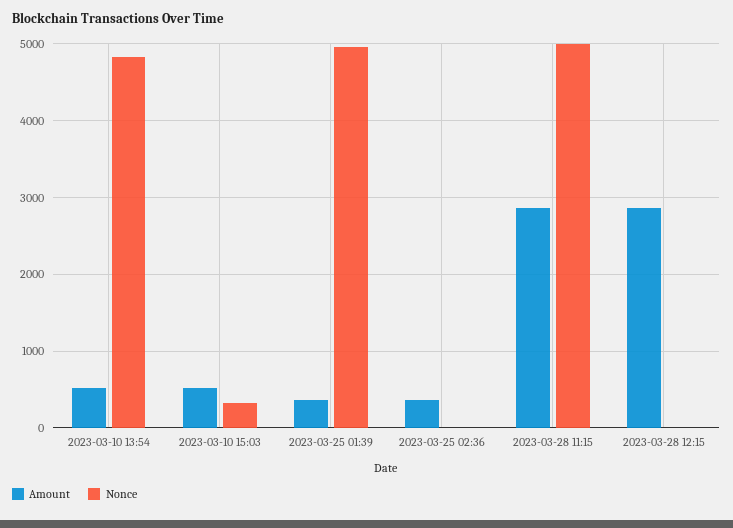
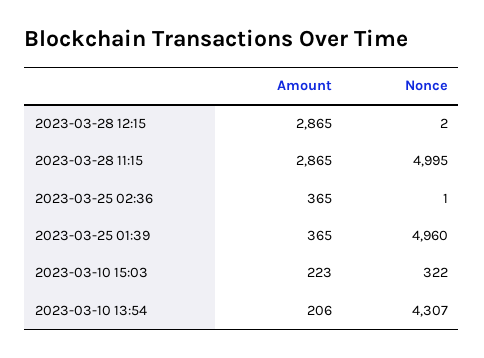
  {
    "Amount": {
-     "2023-03-10 13:54": 500,
+     "2023-03-10 13:54": 206,
-     "2023-03-10 15:03": 500,
+     "2023-03-10 15:03": 223,
      "2023-03-25 01:39": 365,
      "2023-03-25 02:36": 365,
      "2023-03-28 11:15": 2865,
      "2023-03-28 12:15": 2865
    },
    "Nonce": {
-     "2023-03-10 13:54": 4800,
+     "2023-03-10 13:54": 4307,
      "2023-03-10 15:03": 322,
      "2023-03-25 01:39": 4960,
      "2023-03-25 02:36": 1,
      "2023-03-28 11:15": 4995,
      "2023-03-28 12:15": 2
    }
  }

